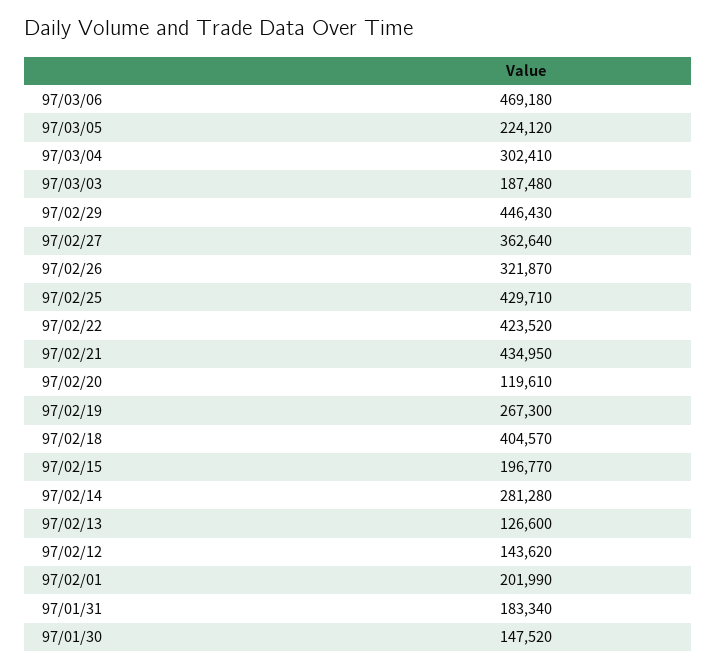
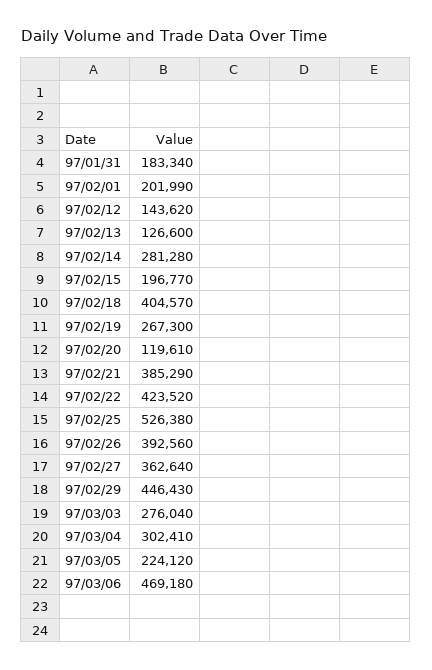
  {
    "97/03/06": 469180,
    "97/03/05": 224120,
    "97/03/04": 302410,
-   "97/03/03": 187480,
+   "97/03/03": 276040,
    "97/02/29": 446430,
    "97/02/27": 362640,
-   "97/02/26": 321870,
+   "97/02/26": 392560,
-   "97/02/25": 429710,
+   "97/02/25": 526380,
    "97/02/22": 423520,
-   "97/02/21": 434950,
+   "97/02/21": 385290,
    "97/02/20": 119610,
    "97/02/19": 267300,
    "97/02/18": 404570,
    "97/02/15": 196770,
    "97/02/14": 281280,
    "97/02/13": 126600,
    "97/02/12": 143620,
    "97/02/01": 201990,
-   "97/01/31": 183340,
+   "97/01/31": 183340
-   "97/01/30": 147520
  }

